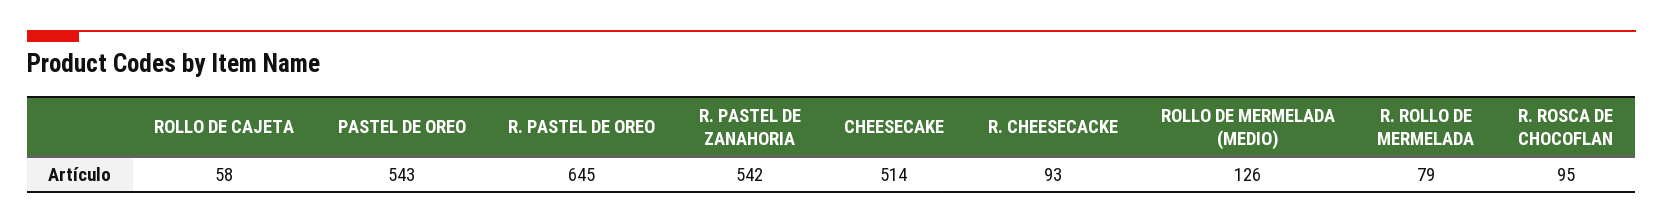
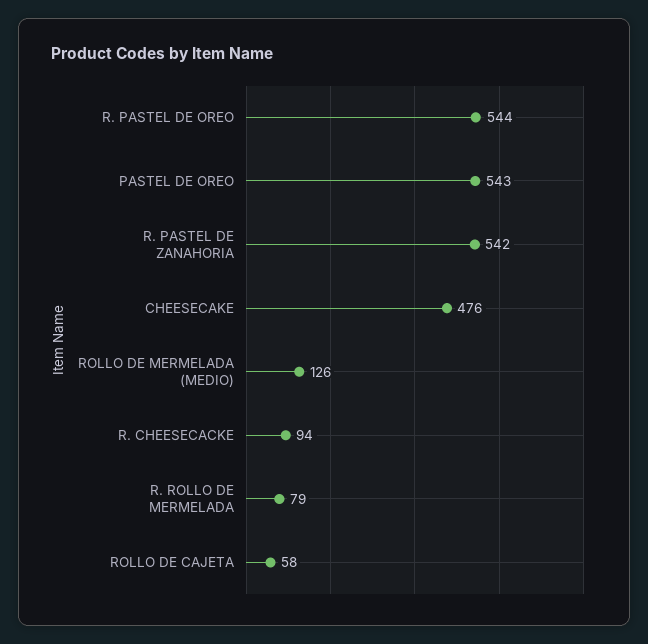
  {
    "ROLLO DE CAJETA": 58,
    "PASTEL DE OREO": 543,
-   "R. PASTEL DE OREO": 645,
+   "R. PASTEL DE OREO": 544,
    "R. PASTEL DE ZANAHORIA": 542,
-   "CHEESECAKE": 514,
+   "CHEESECAKE": 476,
-   "R. CHEESECACKE": 93,
+   "R. CHEESECACKE": 94,
    "ROLLO DE MERMELADA (MEDIO)": 126,
-   "R. ROLLO DE MERMELADA": 79,
+   "R. ROLLO DE MERMELADA": 79
-   "R. ROSCA DE CHOCOFLAN": 95
  }

